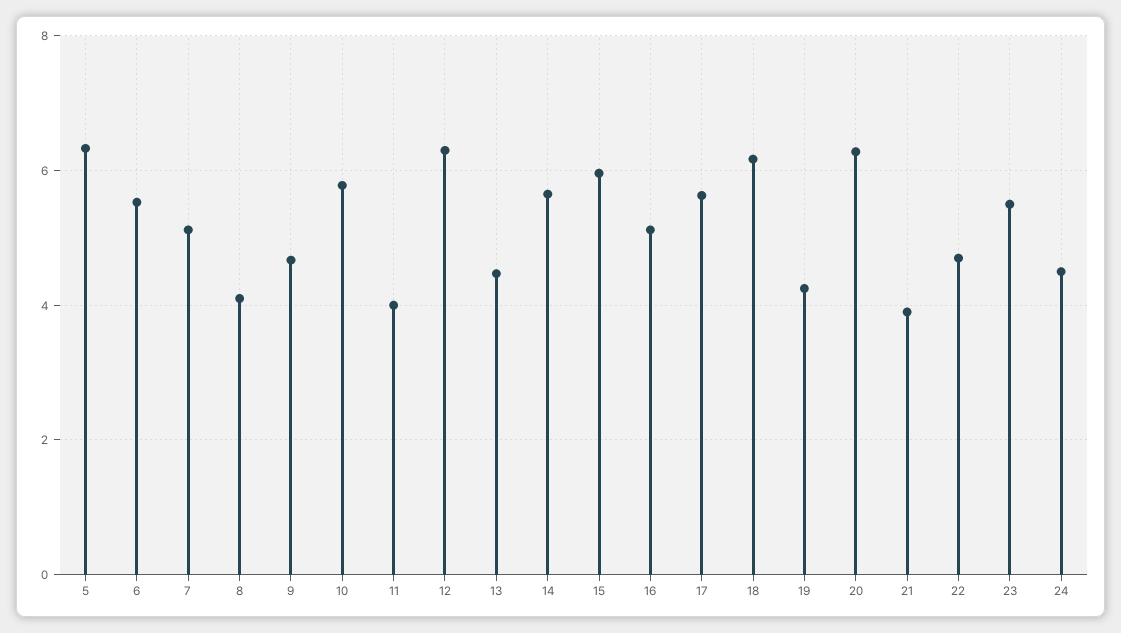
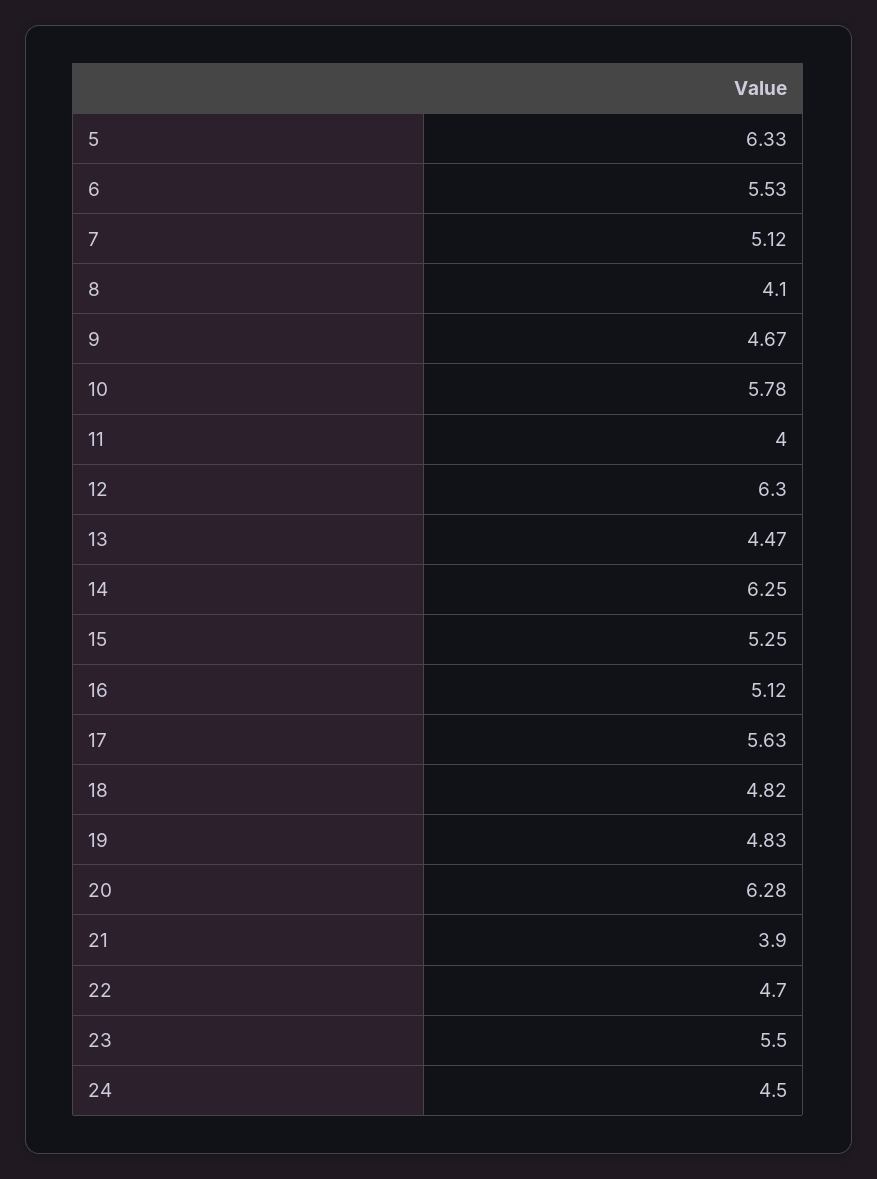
  {
    "5": 6.33,
    "6": 5.53,
    "7": 5.12,
    "8": 4.1,
    "9": 4.67,
    "10": 5.78,
    "11": 4,
    "12": 6.3,
    "13": 4.47,
-   "14": 5.6,
+   "14": 6.25,
-   "15": 6,
+   "15": 5.25,
    "16": 5.12,
    "17": 5.63,
-   "18": 6.2,
+   "18": 4.82,
-   "19": 4.2,
+   "19": 4.83,
    "20": 6.28,
    "21": 3.9,
    "22": 4.7,
    "23": 5.5,
    "24": 4.5
  }

